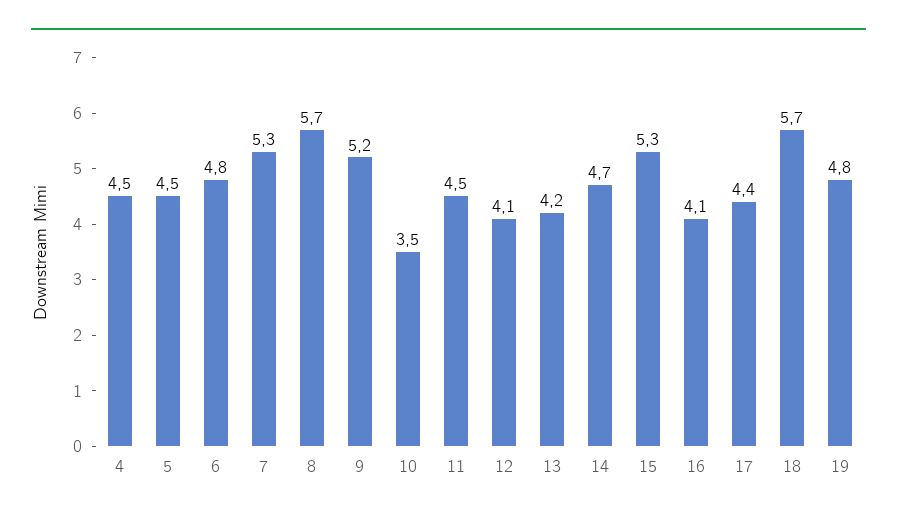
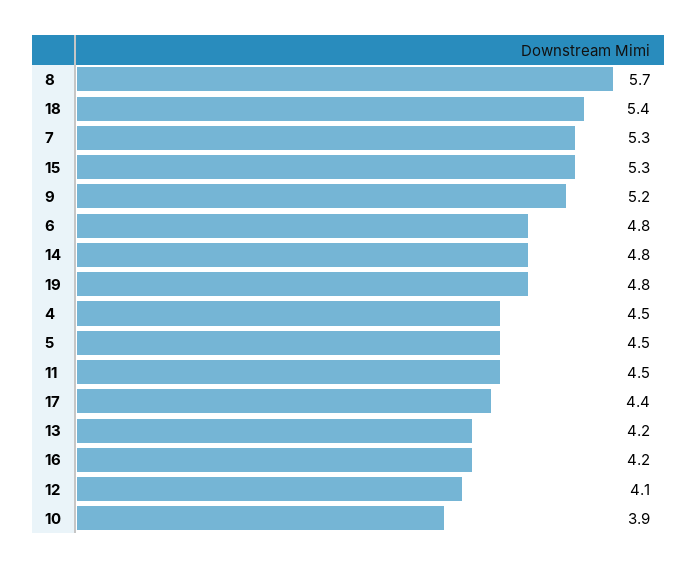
  {
    "4": 4.5,
    "5": 4.5,
    "6": 4.8,
    "7": 5.3,
    "8": 5.7,
    "9": 5.2,
-   "10": 3.5,
+   "10": 3.9,
    "11": 4.5,
    "12": 4.1,
    "13": 4.2,
-   "14": 4.7,
+   "14": 4.8,
    "15": 5.3,
-   "16": 4.1,
+   "16": 4.2,
    "17": 4.4,
-   "18": 5.7,
+   "18": 5.4,
    "19": 4.8
  }

